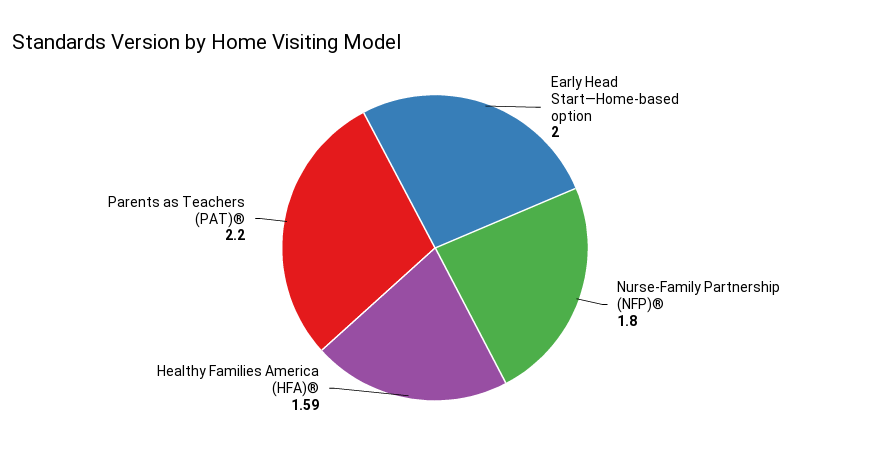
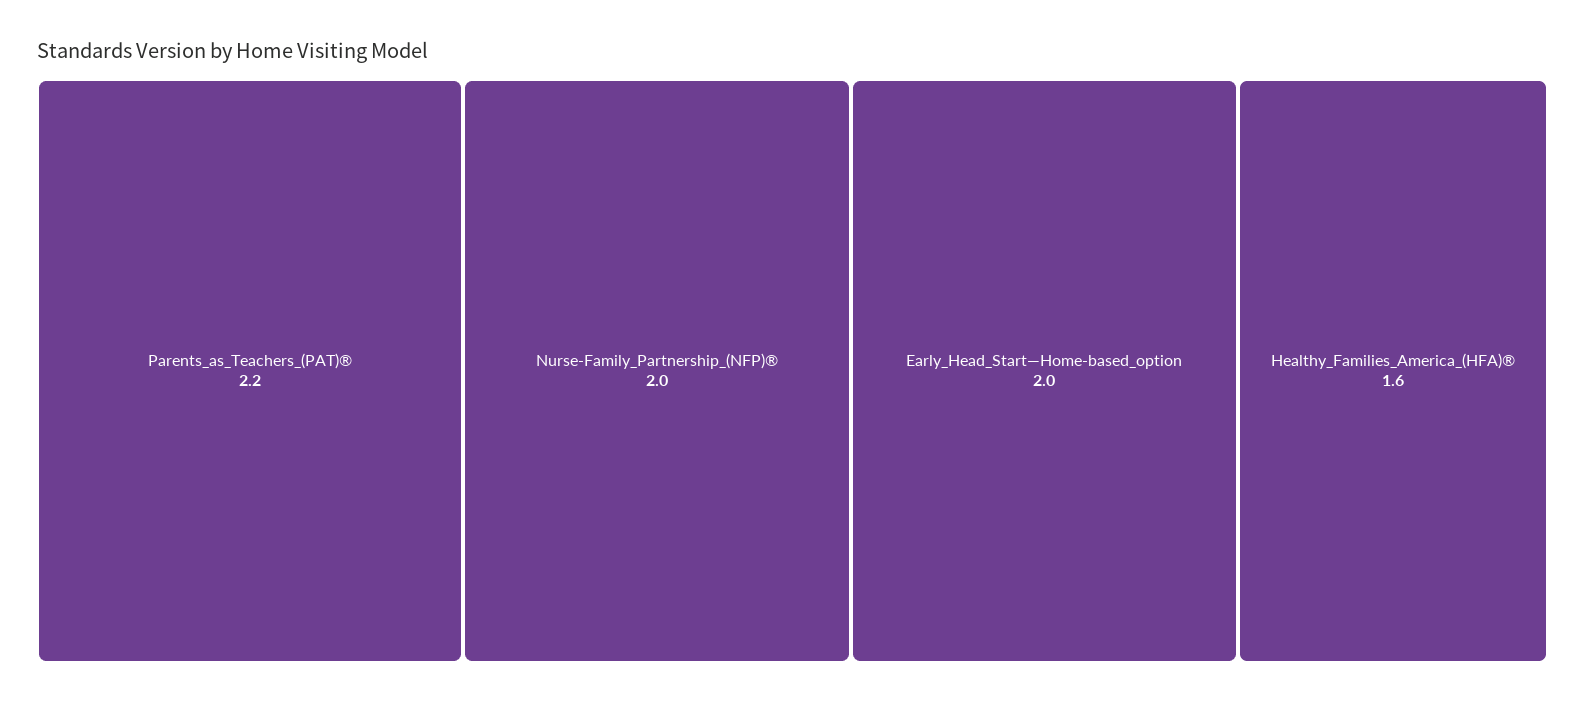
  {
    "Early Head Start—Home-based option": 2,
-   "Nurse-Family Partnership (NFP)®": 1.8,
+   "Nurse-Family Partnership (NFP)®": 2,
-   "Healthy Families America (HFA)®": 1.59,
+   "Healthy Families America (HFA)®": 1.6,
    "Parents as Teachers (PAT)®": 2.2
  }

